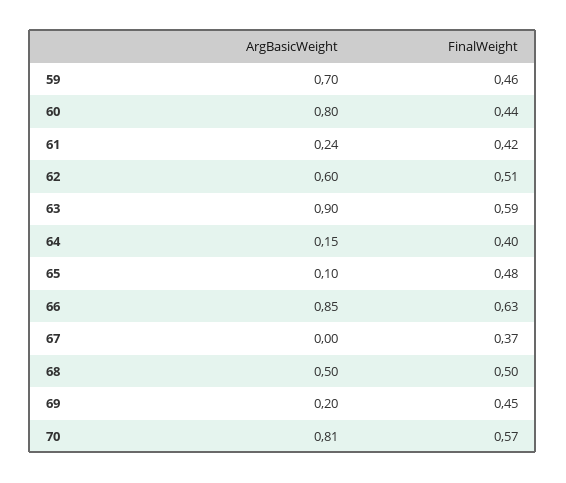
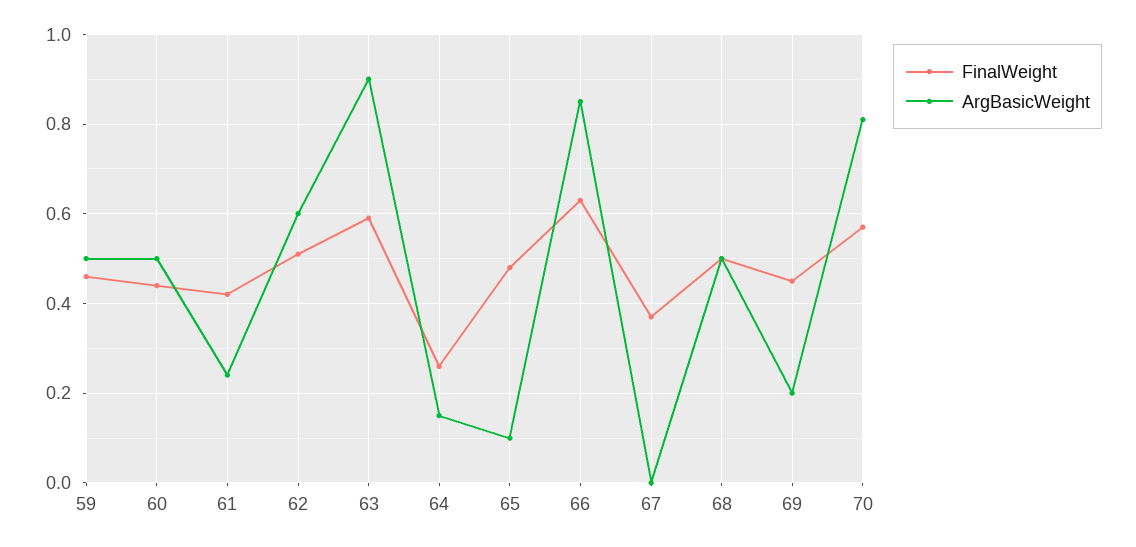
  {
    "ArgBasicWeight": {
-     "59": 0.7,
+     "59": 0.5,
-     "60": 0.8,
+     "60": 0.5,
      "61": 0.24,
      "62": 0.6,
      "63": 0.9,
      "64": 0.15,
      "65": 0.1,
      "66": 0.85,
      "67": 0,
      "68": 0.5,
      "69": 0.2,
      "70": 0.81
    },
    "FinalWeight": {
      "59": 0.46,
      "60": 0.44,
      "61": 0.42,
      "62": 0.51,
      "63": 0.59,
-     "64": 0.4,
+     "64": 0.25,
      "65": 0.48,
      "66": 0.63,
      "67": 0.37,
      "68": 0.5,
      "69": 0.45,
      "70": 0.57
    }
  }

